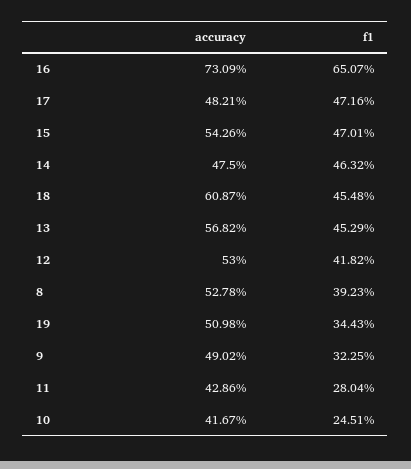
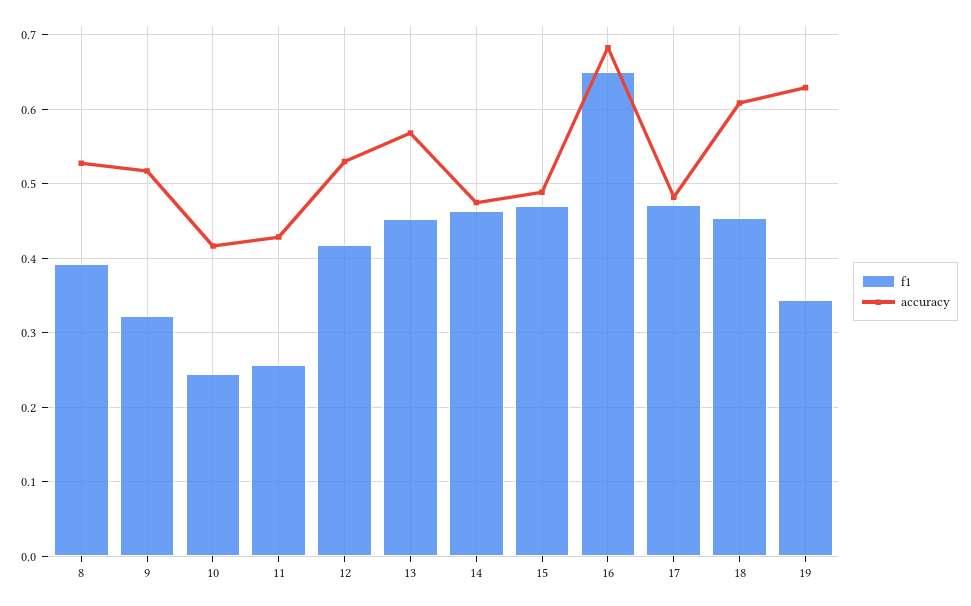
  {
    "accuracy": {
-     "16": 0.7309,
+     "16": 0.68,
      "17": 0.4821,
-     "15": 0.5426,
+     "15": 0.49,
      "14": 0.475,
      "18": 0.6087,
      "13": 0.5682,
      "12": 0.53,
      "8": 0.5278,
-     "19": 0.5098,
+     "19": 0.63,
-     "9": 0.4902,
+     "9": 0.52,
      "11": 0.4286,
      "10": 0.4167
    },
    "f1": {
      "16": 0.6507,
      "17": 0.4716,
      "15": 0.4701,
      "14": 0.4632,
      "18": 0.4548,
      "13": 0.4529,
      "12": 0.4182,
      "8": 0.3923,
      "19": 0.3443,
      "9": 0.3225,
-     "11": 0.2804,
+     "11": 0.26,
      "10": 0.2451
    }
  }

